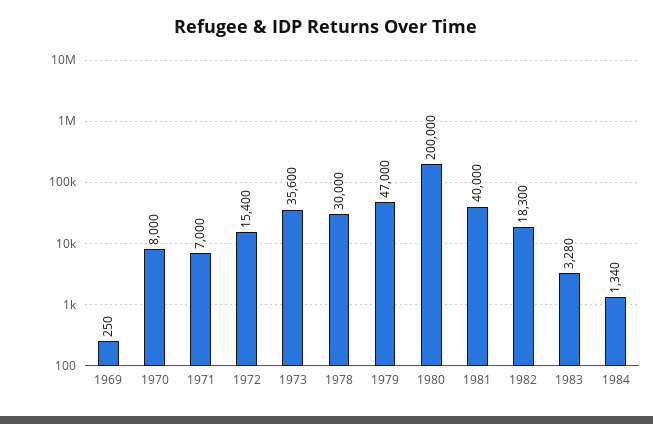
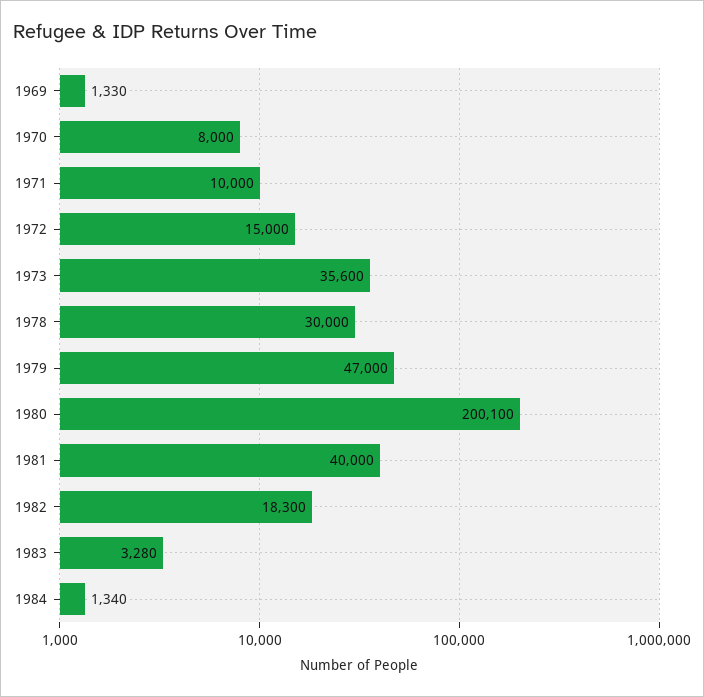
  {
-   "1969": 250,
+   "1969": 1330,
    "1970": 8000,
-   "1971": 7000,
+   "1971": 10000,
-   "1972": 15400,
+   "1972": 15000,
    "1973": 35600,
    "1978": 30000,
    "1979": 47000,
-   "1980": 200000,
+   "1980": 200100,
    "1981": 40000,
    "1982": 18300,
    "1983": 3280,
    "1984": 1340
  }

